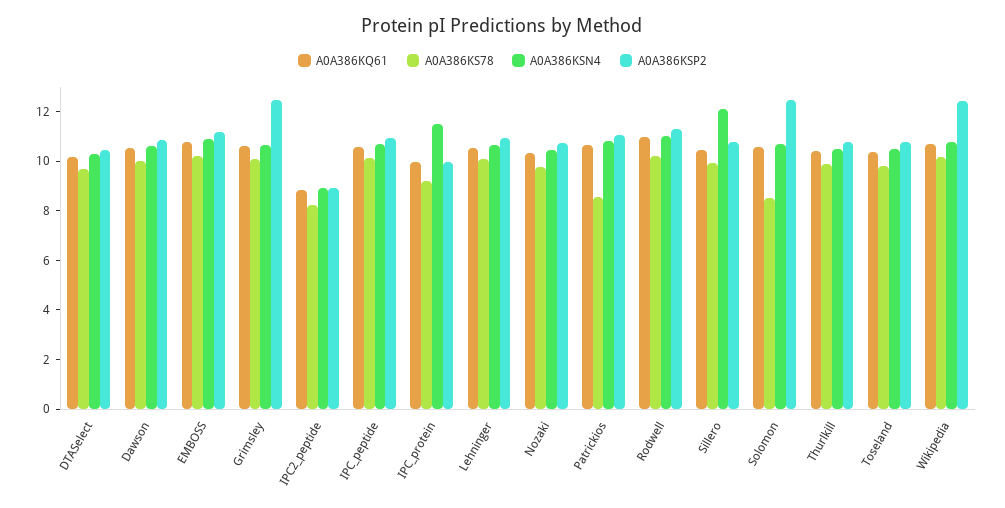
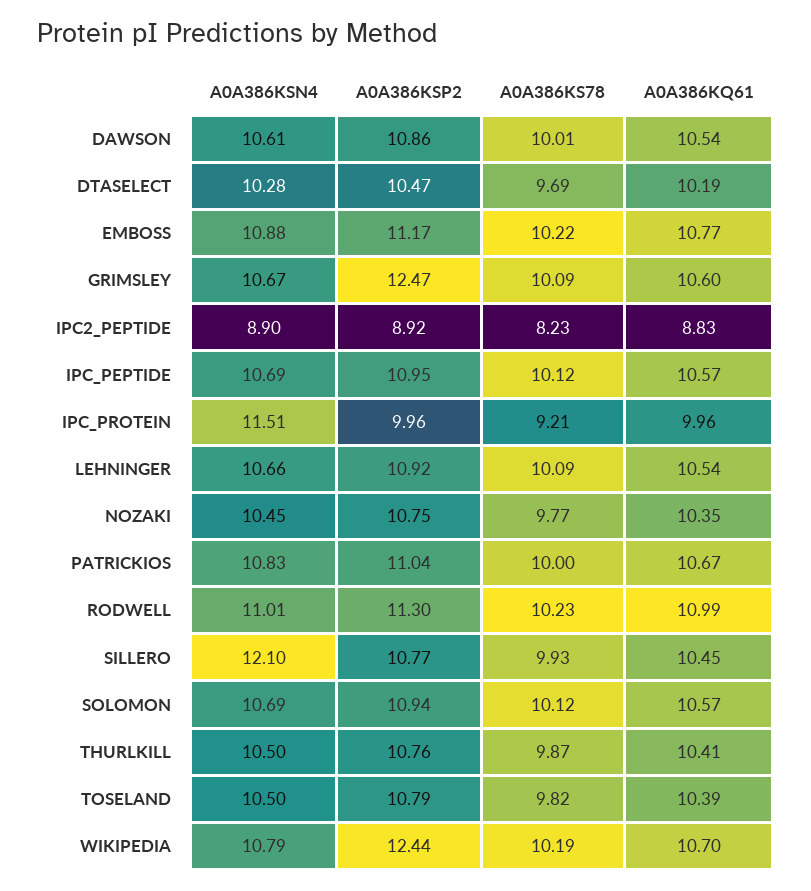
  {
    "A0A386KQ61": {
      "DTASelect": 10.19,
      "Dawson": 10.54,
      "EMBOSS": 10.77,
      "Grimsley": 10.6,
      "IPC2_peptide": 8.83,
      "IPC_peptide": 10.57,
      "IPC_protein": 9.96,
      "Lehninger": 10.54,
      "Nozaki": 10.35,
      "Patrickios": 10.67,
      "Rodwell": 10.99,
      "Sillero": 10.45,
      "Solomon": 10.57,
      "Thurlkill": 10.41,
      "Toseland": 10.39,
      "Wikipedia": 10.7
    },
    "A0A386KS78": {
      "DTASelect": 9.69,
      "Dawson": 10.01,
      "EMBOSS": 10.22,
      "Grimsley": 10.09,
      "IPC2_peptide": 8.23,
      "IPC_peptide": 10.12,
      "IPC_protein": 9.21,
      "Lehninger": 10.09,
      "Nozaki": 9.77,
-     "Patrickios": 8.5,
+     "Patrickios": 10,
      "Rodwell": 10.23,
      "Sillero": 9.93,
-     "Solomon": 8.5,
+     "Solomon": 10.12,
      "Thurlkill": 9.87,
      "Toseland": 9.82,
      "Wikipedia": 10.19
    },
    "A0A386KSN4": {
      "DTASelect": 10.28,
      "Dawson": 10.61,
      "EMBOSS": 10.88,
      "Grimsley": 10.67,
      "IPC2_peptide": 8.9,
      "IPC_peptide": 10.69,
      "IPC_protein": 11.51,
      "Lehninger": 10.66,
      "Nozaki": 10.45,
      "Patrickios": 10.83,
      "Rodwell": 11.01,
      "Sillero": 12.1,
      "Solomon": 10.69,
      "Thurlkill": 10.5,
      "Toseland": 10.5,
      "Wikipedia": 10.79
    },
    "A0A386KSP2": {
      "DTASelect": 10.47,
      "Dawson": 10.86,
      "EMBOSS": 11.17,
      "Grimsley": 12.47,
      "IPC2_peptide": 8.92,
      "IPC_peptide": 10.95,
      "IPC_protein": 9.96,
      "Lehninger": 10.92,
      "Nozaki": 10.75,
      "Patrickios": 11.04,
      "Rodwell": 11.3,
      "Sillero": 10.77,
-     "Solomon": 12.5,
+     "Solomon": 10.94,
      "Thurlkill": 10.76,
      "Toseland": 10.79,
      "Wikipedia": 12.44
    }
  }

